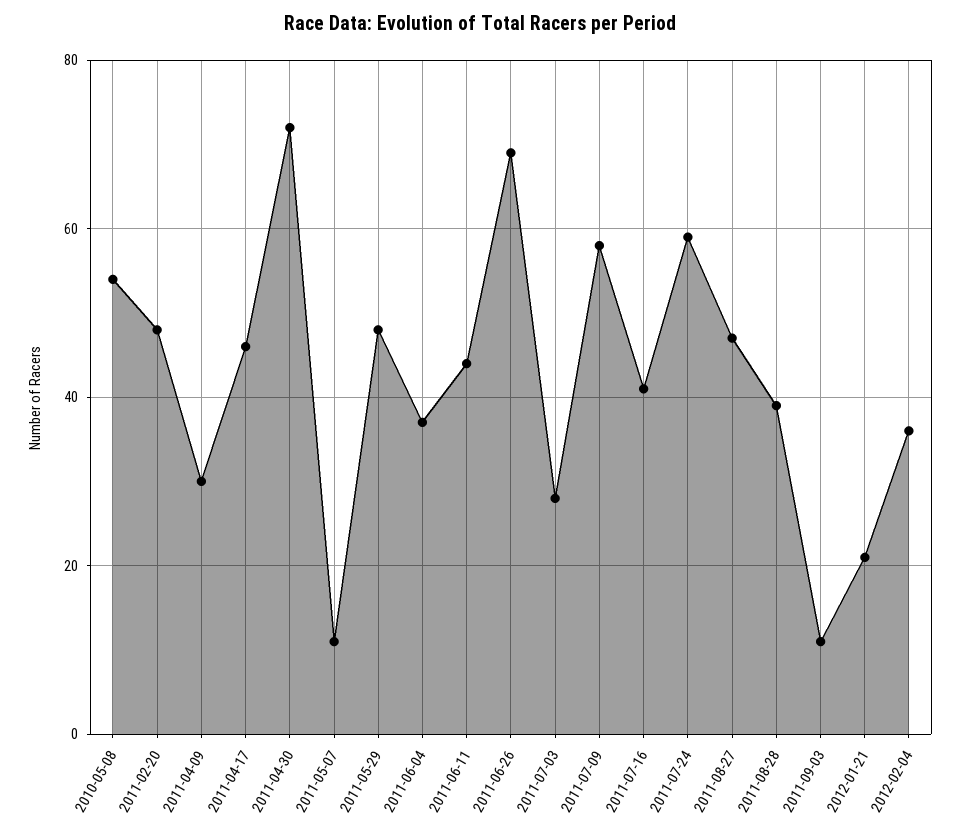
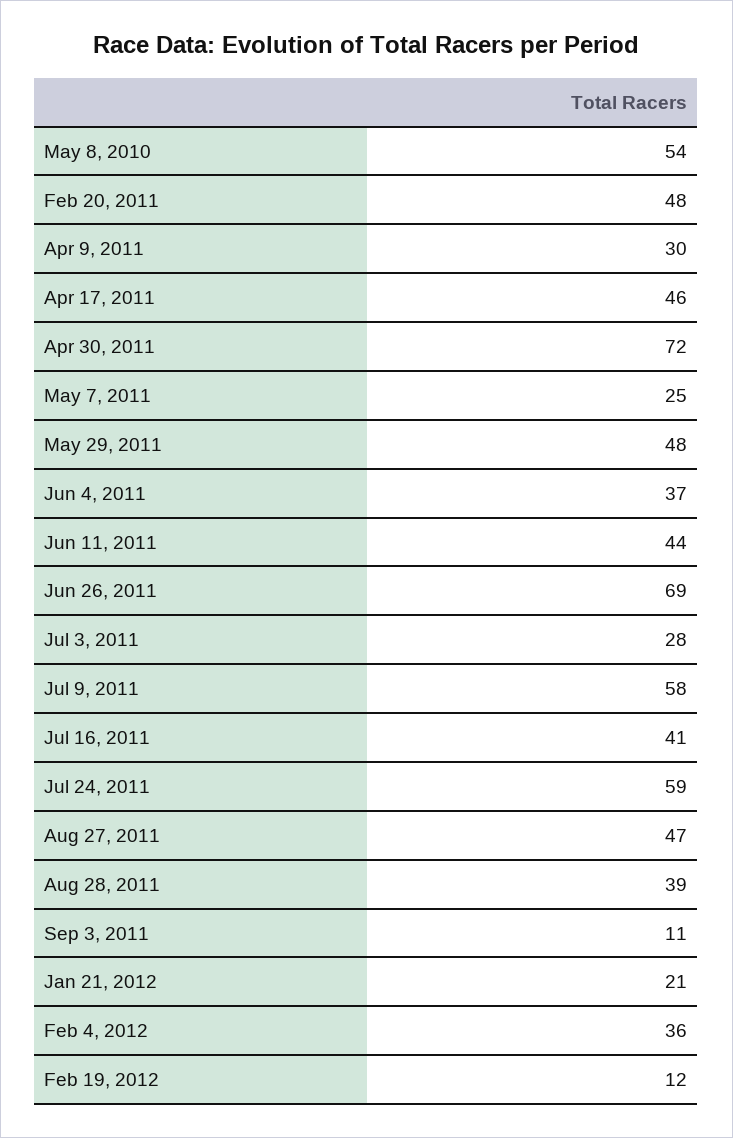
  {
    "2010-05-08": 54,
    "2011-02-20": 48,
    "2011-04-09": 30,
    "2011-04-17": 46,
    "2011-04-30": 72,
-   "2011-05-07": 10,
+   "2011-05-07": 25,
    "2011-05-29": 48,
    "2011-06-04": 37,
    "2011-06-11": 44,
    "2011-06-26": 69,
    "2011-07-03": 28,
    "2011-07-09": 58,
    "2011-07-16": 41,
    "2011-07-24": 59,
    "2011-08-27": 47,
    "2011-08-28": 39,
    "2011-09-03": 11,
    "2012-01-21": 21,
-   "2012-02-04": 36
+   "2012-02-04": 36,
+   "Feb 19, 2012": 12
  }

